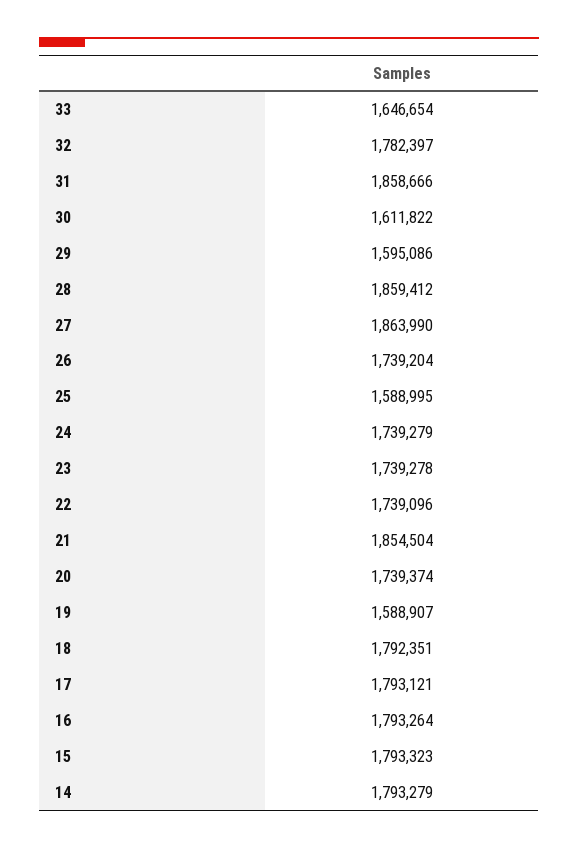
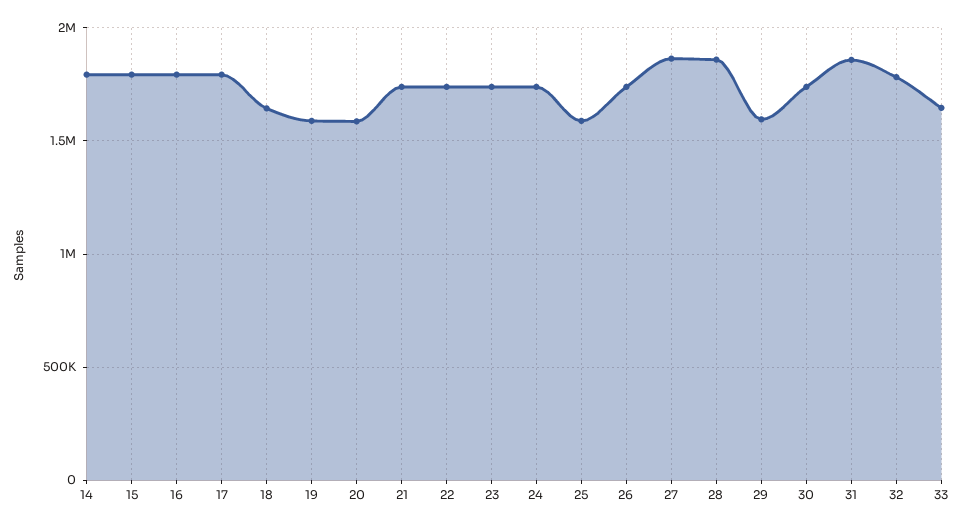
  {
    "33": 1646654,
    "32": 1782397,
    "31": 1858666,
-   "30": 1611822,
+   "30": 1750000,
    "29": 1595086,
    "28": 1859412,
    "27": 1863990,
    "26": 1739204,
    "25": 1588995,
    "24": 1739279,
    "23": 1739278,
    "22": 1739096,
-   "21": 1854504,
+   "21": 1750000,
-   "20": 1739374,
+   "20": 1600000,
    "19": 1588907,
-   "18": 1792351,
+   "18": 1650000,
    "17": 1793121,
    "16": 1793264,
    "15": 1793323,
    "14": 1793279
  }

